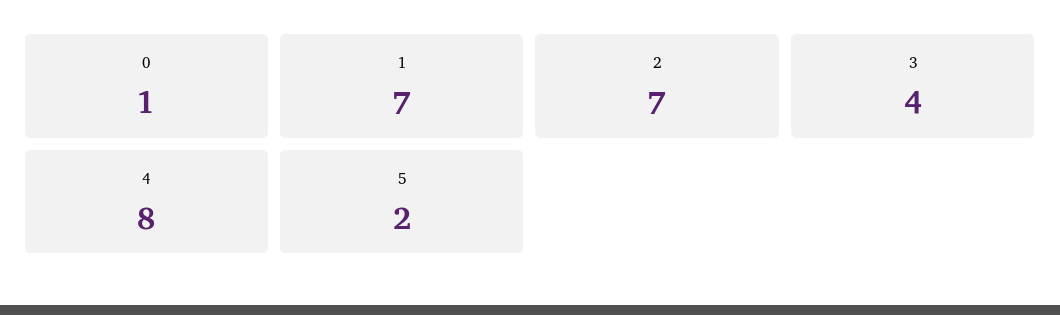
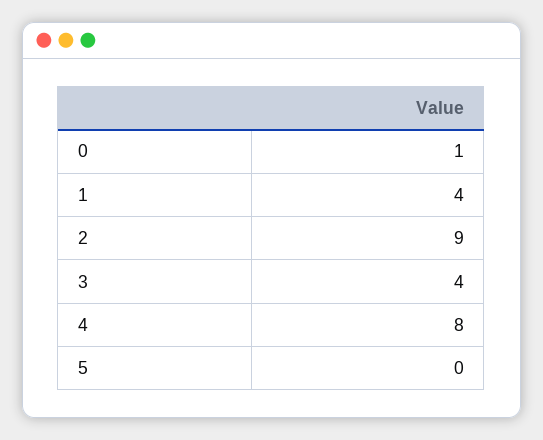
  {
    "0": 1,
-   "1": 7,
+   "1": 4,
-   "2": 7,
+   "2": 9,
    "3": 4,
    "4": 8,
-   "5": 2
+   "5": 0
  }

